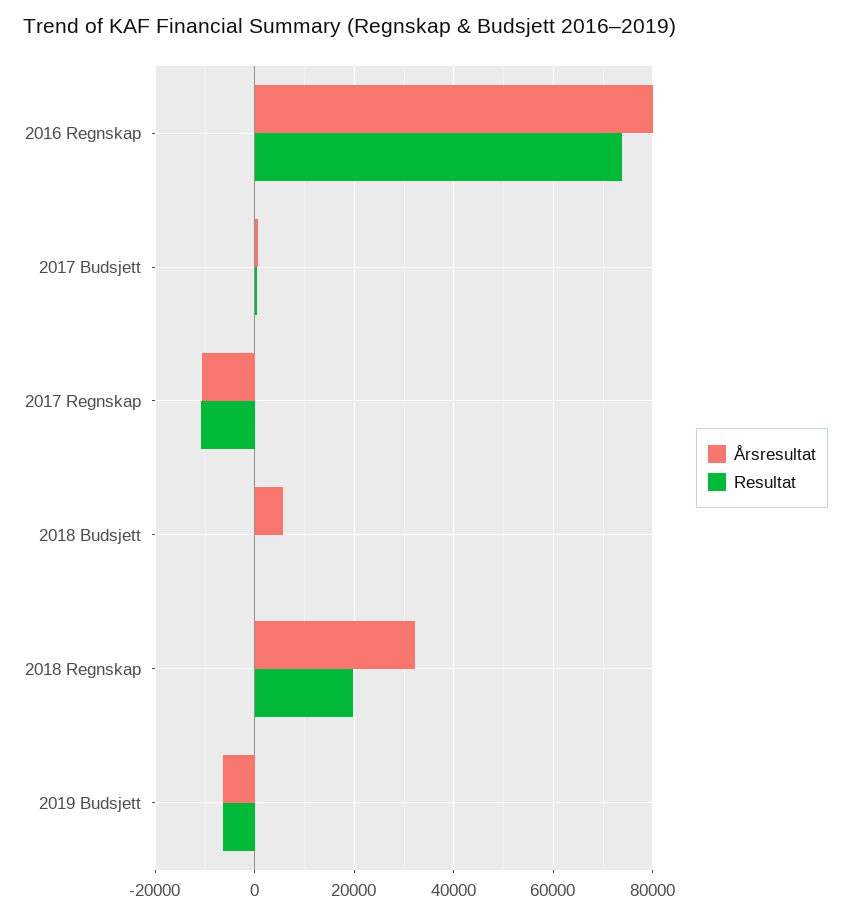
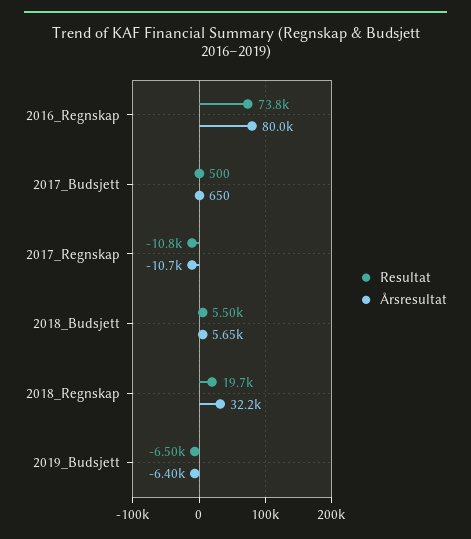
  {
    "Årsresultat": {
      "2016 Regnskap": 80000,
      "2017 Budsjett": 650,
      "2017 Regnskap": -10700,
      "2018 Budsjett": 5650,
      "2018 Regnskap": 32200,
      "2019 Budsjett": -6400
    },
    "Resultat": {
      "2016 Regnskap": 73800,
      "2017 Budsjett": 500,
      "2017 Regnskap": -10800,
-     "2018 Budsjett": 0,
+     "2018 Budsjett": 5500,
      "2018 Regnskap": 19700,
      "2019 Budsjett": -6500
    }
  }

